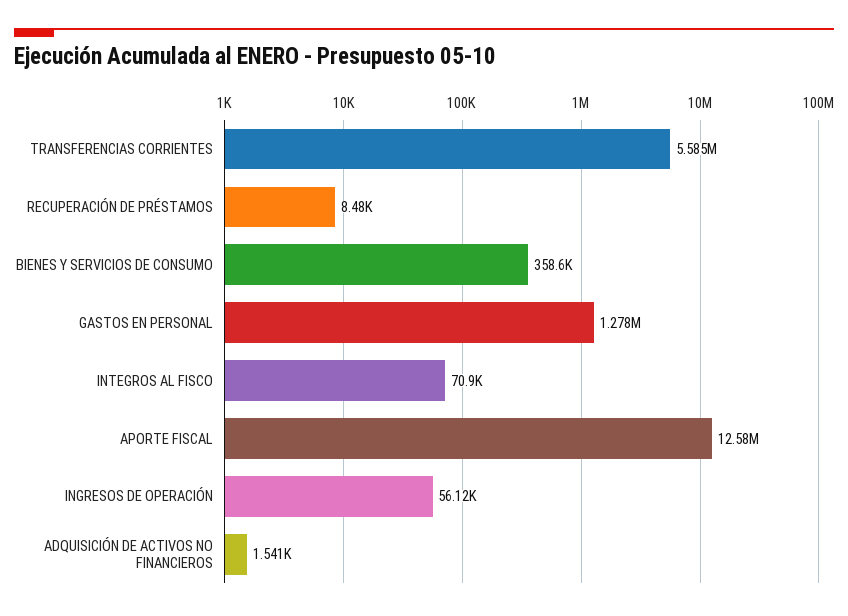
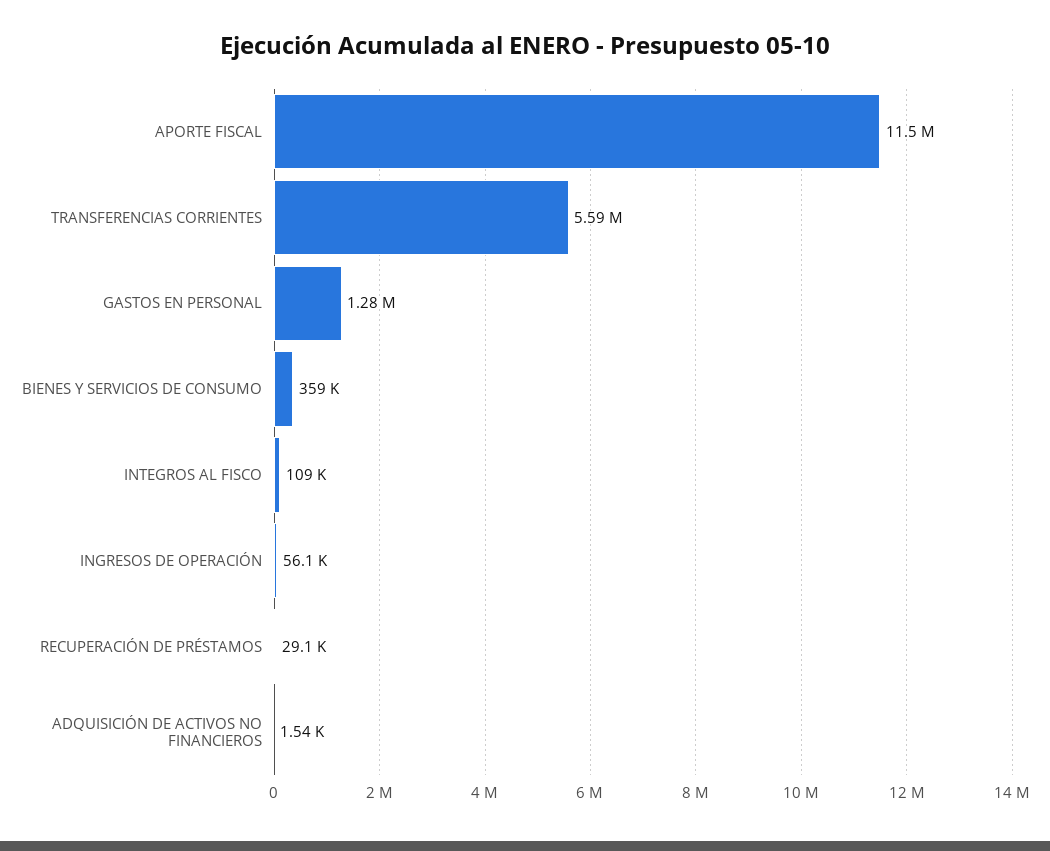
  {
    "TRANSFERENCIAS CORRIENTES": 5585000,
-   "RECUPERACIÓN DE PRÉSTAMOS": 8480,
+   "RECUPERACIÓN DE PRÉSTAMOS": 29100,
    "BIENES Y SERVICIOS DE CONSUMO": 358600,
    "GASTOS EN PERSONAL": 1278000,
-   "INTEGROS AL FISCO": 70900,
+   "INTEGROS AL FISCO": 109000,
-   "APORTE FISCAL": 12580000,
+   "APORTE FISCAL": 11500000,
    "INGRESOS DE OPERACIÓN": 56120,
    "ADQUISICIÓN DE ACTIVOS NO FINANCIEROS": 1541
  }

